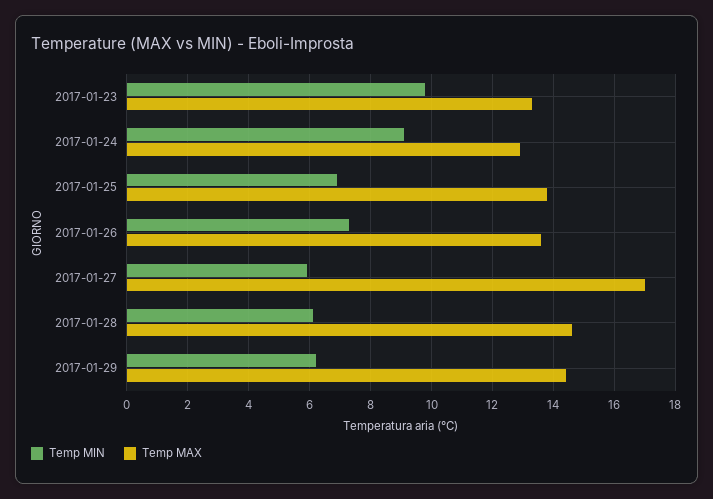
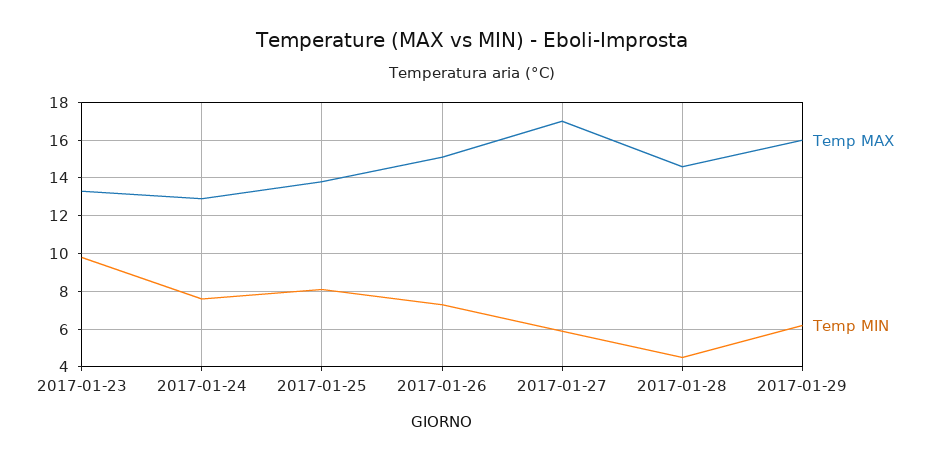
  {
    "Temp MIN": {
      "2017-01-23": 10,
-     "2017-01-24": 9,
+     "2017-01-24": 7.5,
-     "2017-01-25": 7,
+     "2017-01-25": 8,
      "2017-01-26": 7.5,
      "2017-01-27": 6,
-     "2017-01-28": 6,
+     "2017-01-28": 4.5,
      "2017-01-29": 6
    },
    "Temp MAX": {
      "2017-01-23": 13.5,
      "2017-01-24": 13,
      "2017-01-25": 14,
-     "2017-01-26": 13.5,
+     "2017-01-26": 15,
      "2017-01-27": 17,
      "2017-01-28": 14.5,
-     "2017-01-29": 14.5
+     "2017-01-29": 16
    }
  }

